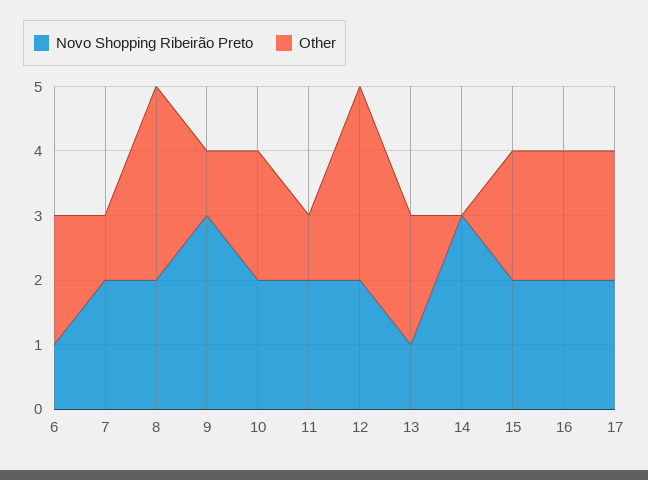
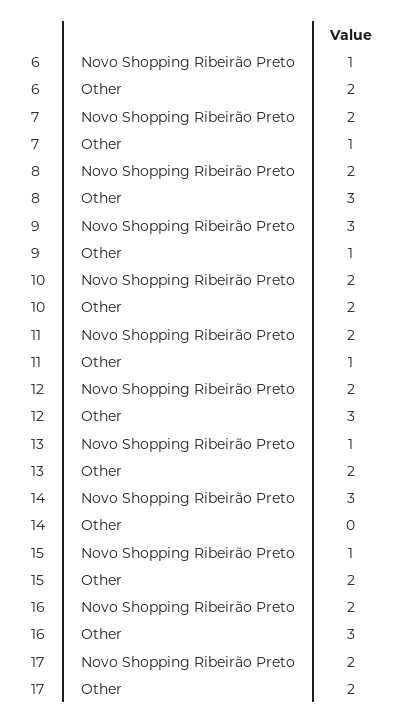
  {
    "Novo Shopping Ribeirão Preto": {
      "6": 1,
      "7": 2,
      "8": 2,
      "9": 3,
      "10": 2,
      "11": 2,
      "12": 2,
      "13": 1,
      "14": 3,
-     "15": 2,
+     "15": 1,
      "16": 2,
      "17": 2
    },
    "Other": {
      "6": 2,
      "7": 1,
      "8": 3,
      "9": 1,
      "10": 2,
      "11": 1,
      "12": 3,
      "13": 2,
      "14": 0,
      "15": 2,
-     "16": 2,
+     "16": 3,
      "17": 2
    }
  }

